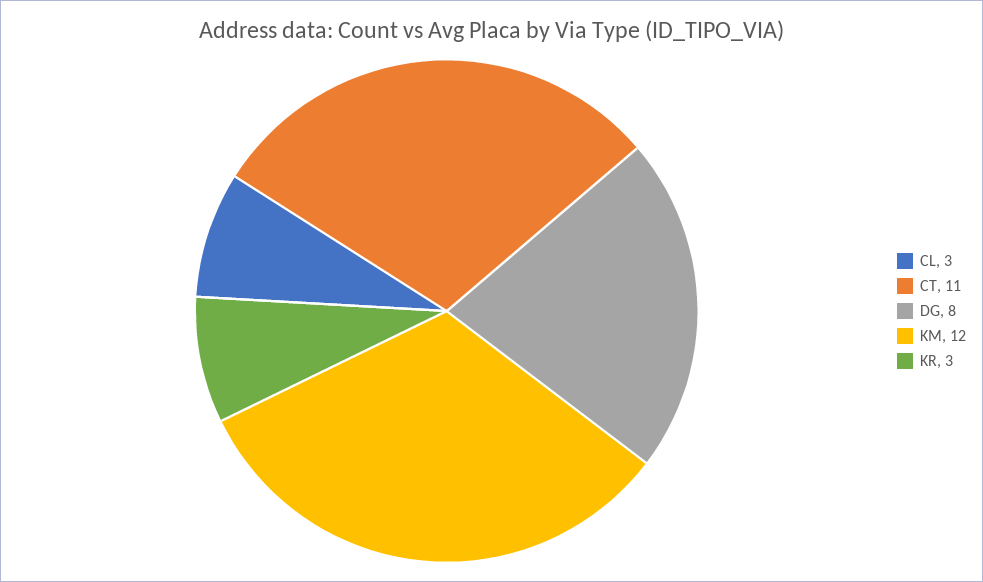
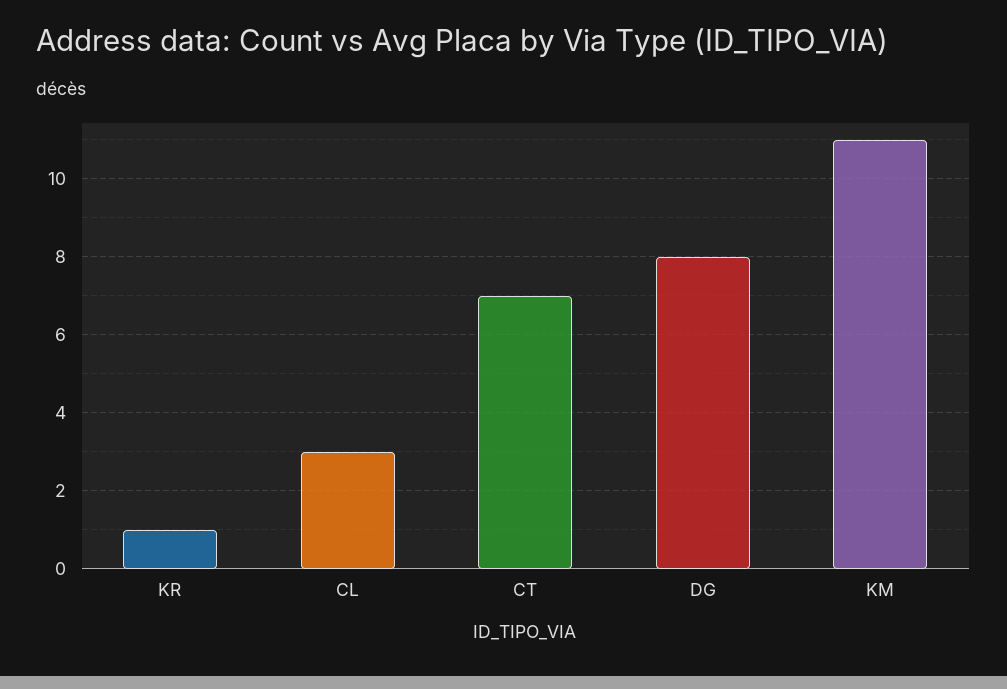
  {
    "CL": 3,
-   "CT": 11,
+   "CT": 7,
    "DG": 8,
-   "KM": 12,
+   "KM": 11,
-   "KR": 3
+   "KR": 1
  }

